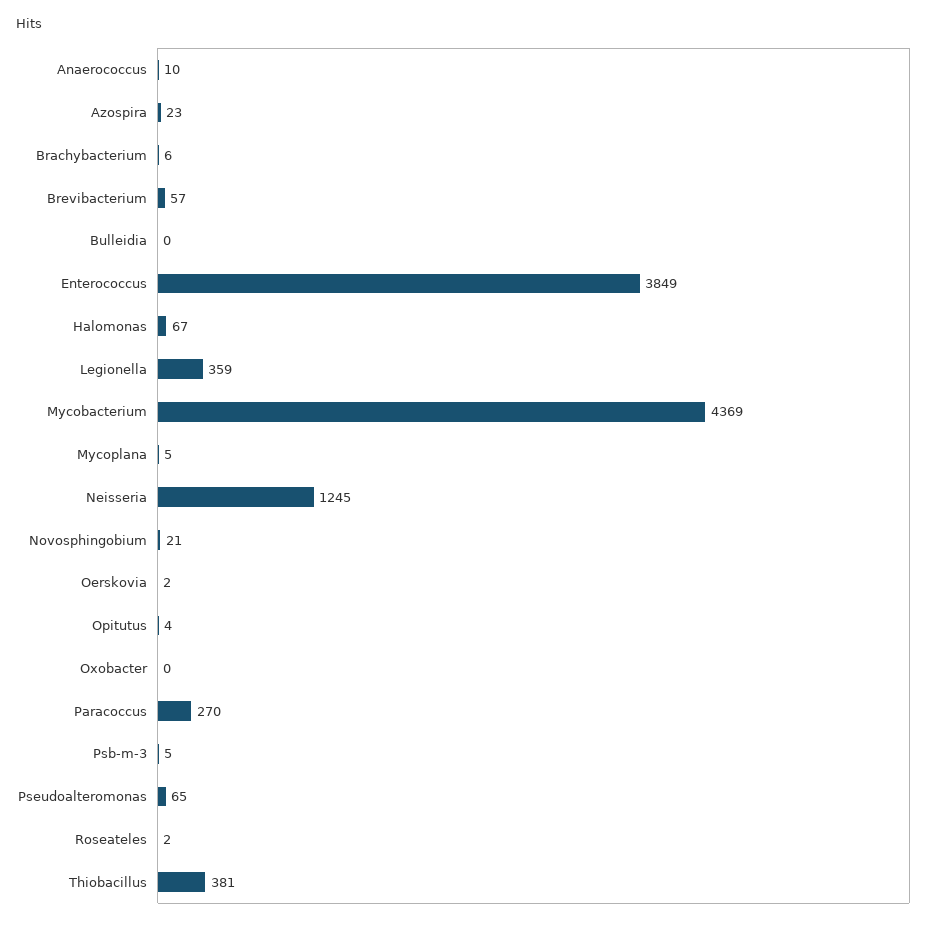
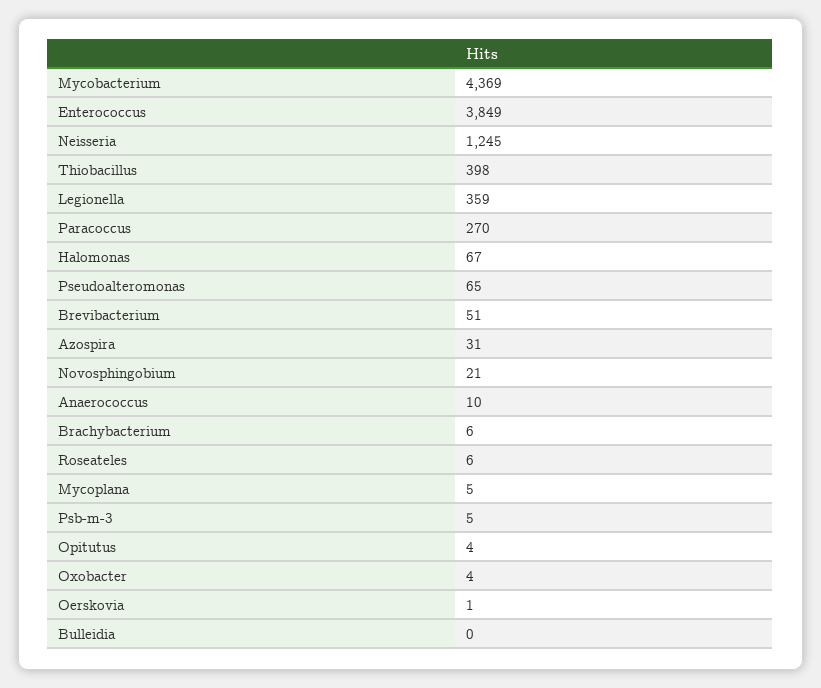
  {
    "Anaerococcus": 10,
-   "Azospira": 23,
+   "Azospira": 31,
    "Brachybacterium": 6,
-   "Brevibacterium": 57,
+   "Brevibacterium": 51,
    "Bulleidia": 0,
    "Enterococcus": 3849,
    "Halomonas": 67,
    "Legionella": 359,
    "Mycobacterium": 4369,
    "Mycoplana": 5,
    "Neisseria": 1245,
    "Novosphingobium": 21,
-   "Oerskovia": 2,
+   "Oerskovia": 1,
    "Opitutus": 4,
-   "Oxobacter": 0,
+   "Oxobacter": 4,
    "Paracoccus": 270,
    "Psb-m-3": 5,
    "Pseudoalteromonas": 65,
-   "Roseateles": 2,
+   "Roseateles": 6,
-   "Thiobacillus": 381
+   "Thiobacillus": 398
  }

